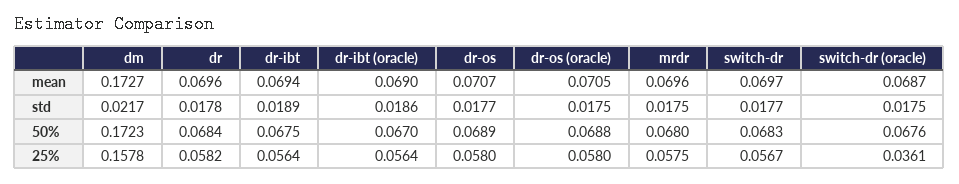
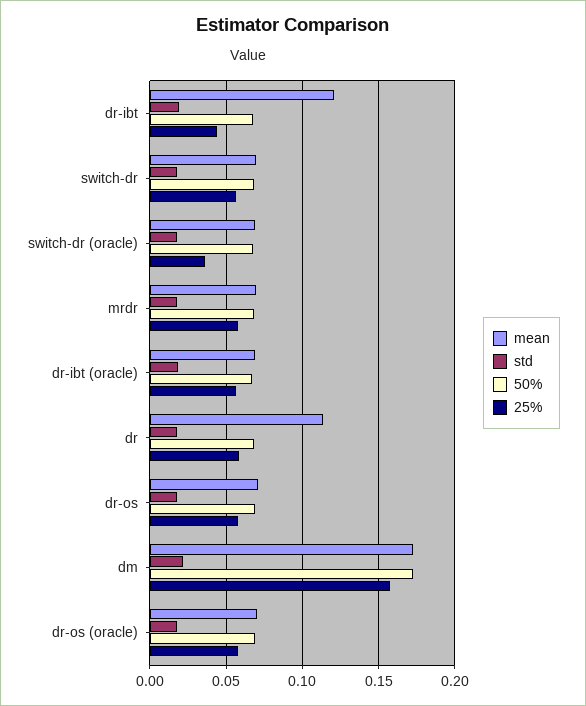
  {
    "mean": {
      "dm": 0.1727,
-     "dr": 0.0696,
+     "dr": 0.115,
-     "dr-ibt": 0.0694,
+     "dr-ibt": 0.12,
      "dr-ibt (oracle)": 0.069,
      "dr-os": 0.0707,
      "dr-os (oracle)": 0.0705,
      "mrdr": 0.0696,
      "switch-dr": 0.0697,
      "switch-dr (oracle)": 0.0687
    },
    "std": {
      "dm": 0.0217,
      "dr": 0.0178,
      "dr-ibt": 0.0189,
      "dr-ibt (oracle)": 0.0186,
      "dr-os": 0.0177,
      "dr-os (oracle)": 0.0175,
      "mrdr": 0.0175,
      "switch-dr": 0.0177,
      "switch-dr (oracle)": 0.0175
    },
    "50%": {
      "dm": 0.1723,
      "dr": 0.0684,
      "dr-ibt": 0.0675,
      "dr-ibt (oracle)": 0.067,
      "dr-os": 0.0689,
      "dr-os (oracle)": 0.0688,
      "mrdr": 0.068,
      "switch-dr": 0.0683,
      "switch-dr (oracle)": 0.0676
    },
    "25%": {
      "dm": 0.1578,
      "dr": 0.0582,
-     "dr-ibt": 0.0564,
+     "dr-ibt": 0.045,
      "dr-ibt (oracle)": 0.0564,
      "dr-os": 0.058,
      "dr-os (oracle)": 0.058,
      "mrdr": 0.0575,
      "switch-dr": 0.0567,
      "switch-dr (oracle)": 0.0361
    }
  }

